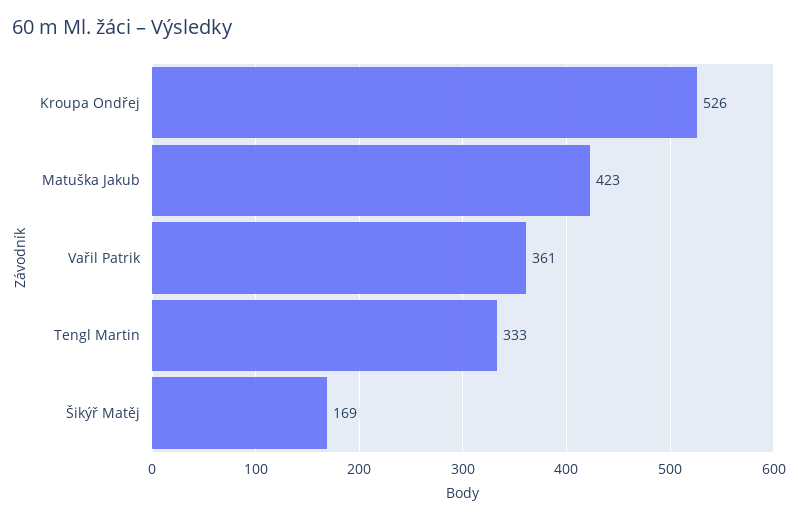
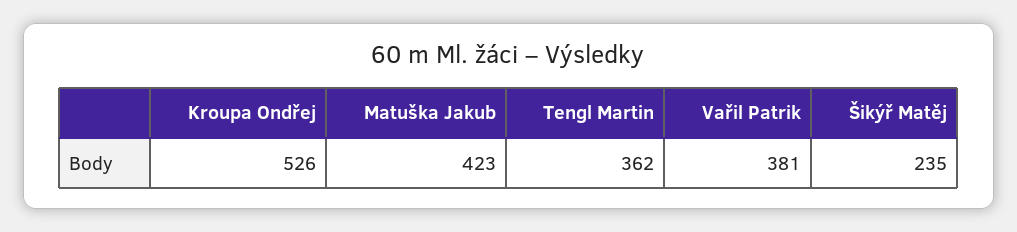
  {
    "Kroupa Ondřej": 526,
    "Matuška Jakub": 423,
-   "Vařil Patrik": 361,
+   "Vařil Patrik": 381,
-   "Tengl Martin": 333,
+   "Tengl Martin": 362,
-   "Šikýř Matěj": 169
+   "Šikýř Matěj": 235
  }

